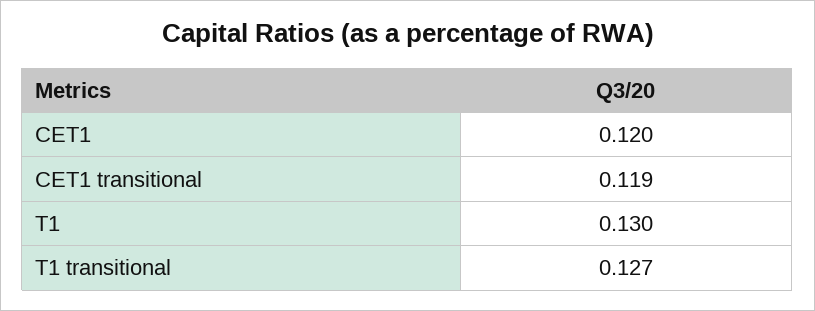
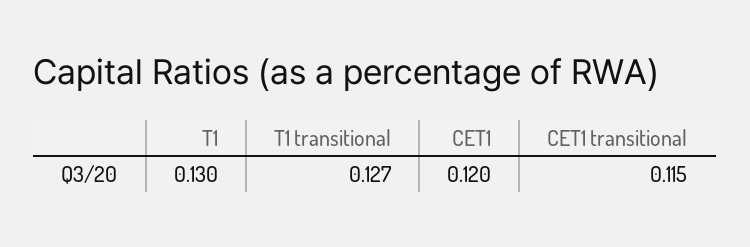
  {
    "CET1": 0.12,
-   "CET1 transitional": 0.119,
+   "CET1 transitional": 0.115,
    "T1": 0.13,
    "T1 transitional": 0.127
  }

